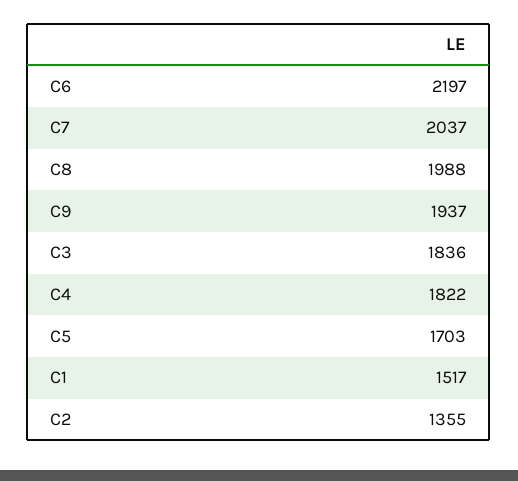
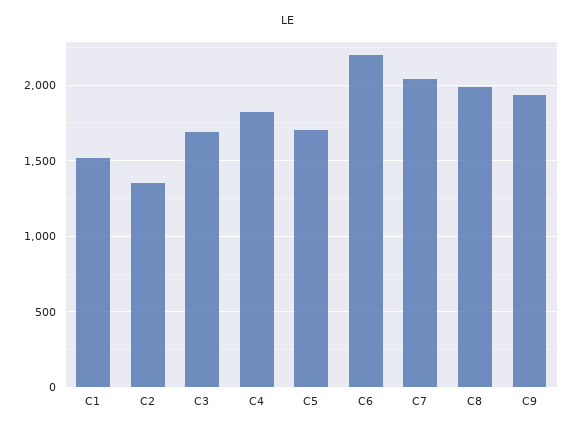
  {
    "C6": 2197,
    "C7": 2037,
    "C8": 1988,
    "C9": 1937,
-   "C3": 1836,
+   "C3": 1700,
    "C4": 1822,
    "C5": 1703,
    "C1": 1517,
    "C2": 1355
  }

